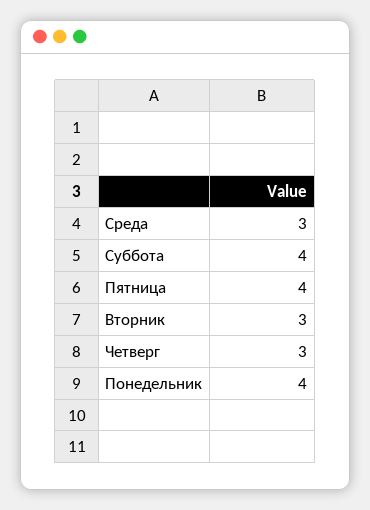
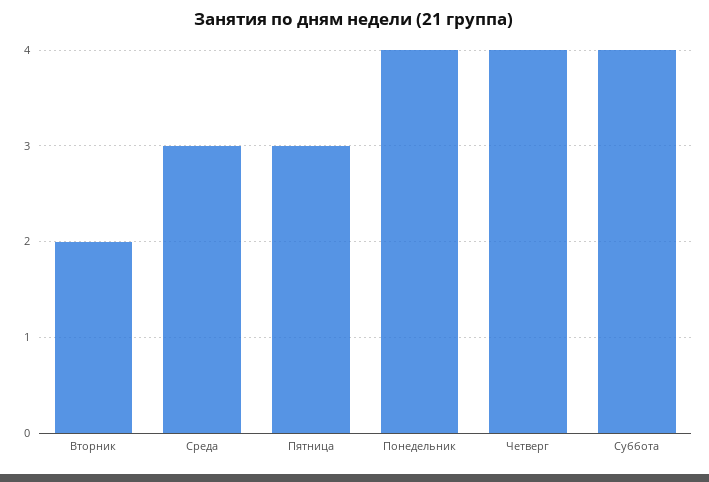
  {
    "Среда": 3,
    "Суббота": 4,
-   "Пятница": 4,
+   "Пятница": 3,
-   "Вторник": 3,
+   "Вторник": 2,
-   "Четверг": 3,
+   "Четверг": 4,
    "Понедельник": 4
  }

